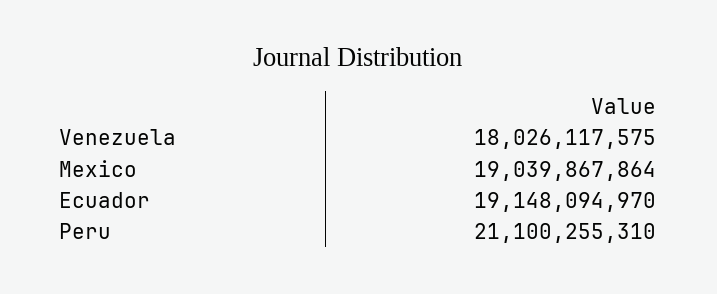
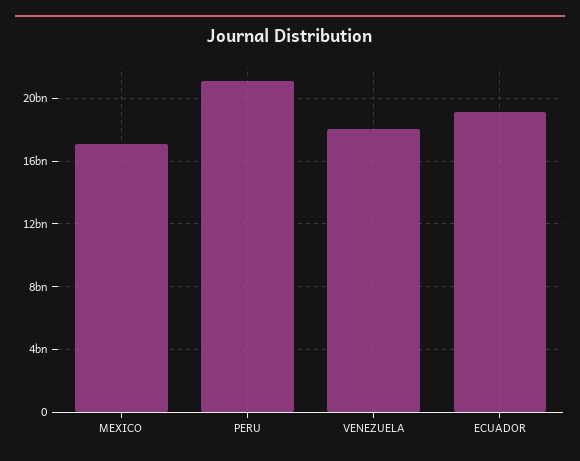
  {
    "Venezuela": 18026117575,
-   "Mexico": 19039867864,
+   "Mexico": 17000000000,
    "Ecuador": 19148094970,
    "Peru": 21100255310
  }

